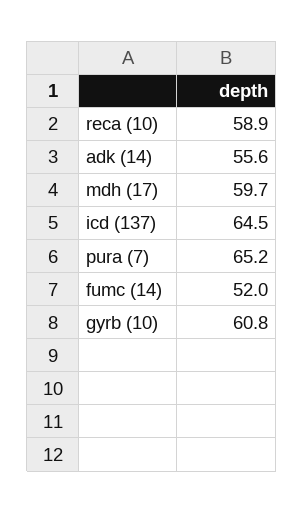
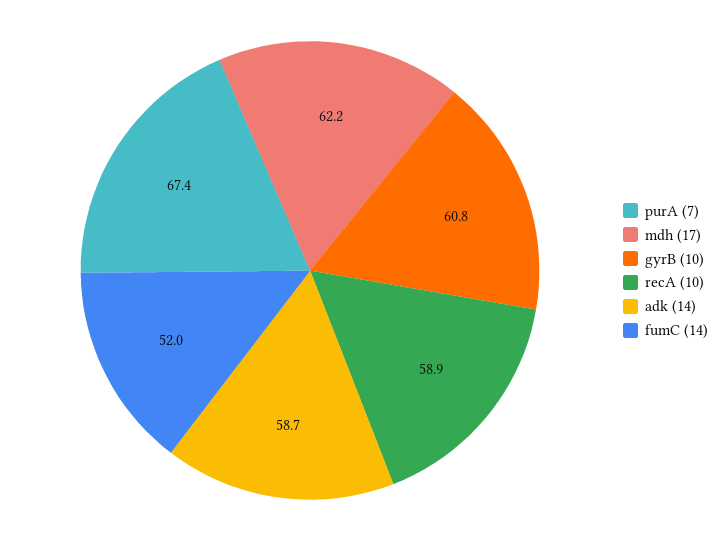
  {
    "reca (10)": 58.9,
-   "adk (14)": 55.6,
+   "adk (14)": 58.7,
-   "mdh (17)": 59.7,
+   "mdh (17)": 62.2,
-   "icd (137)": 64.5,
-   "pura (7)": 65.2,
+   "pura (7)": 67.4,
    "fumc (14)": 52,
    "gyrb (10)": 60.8
  }

